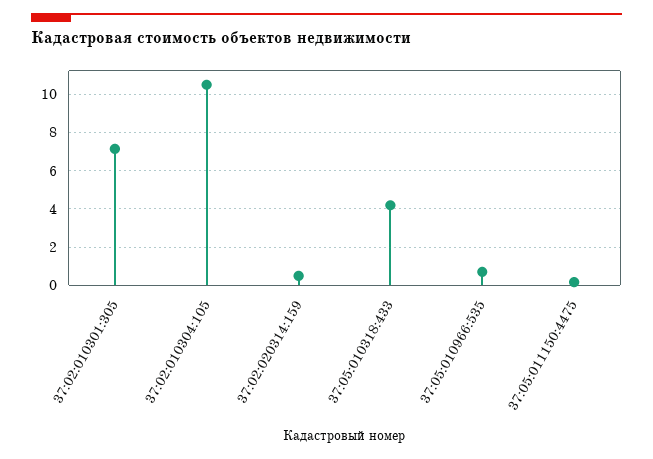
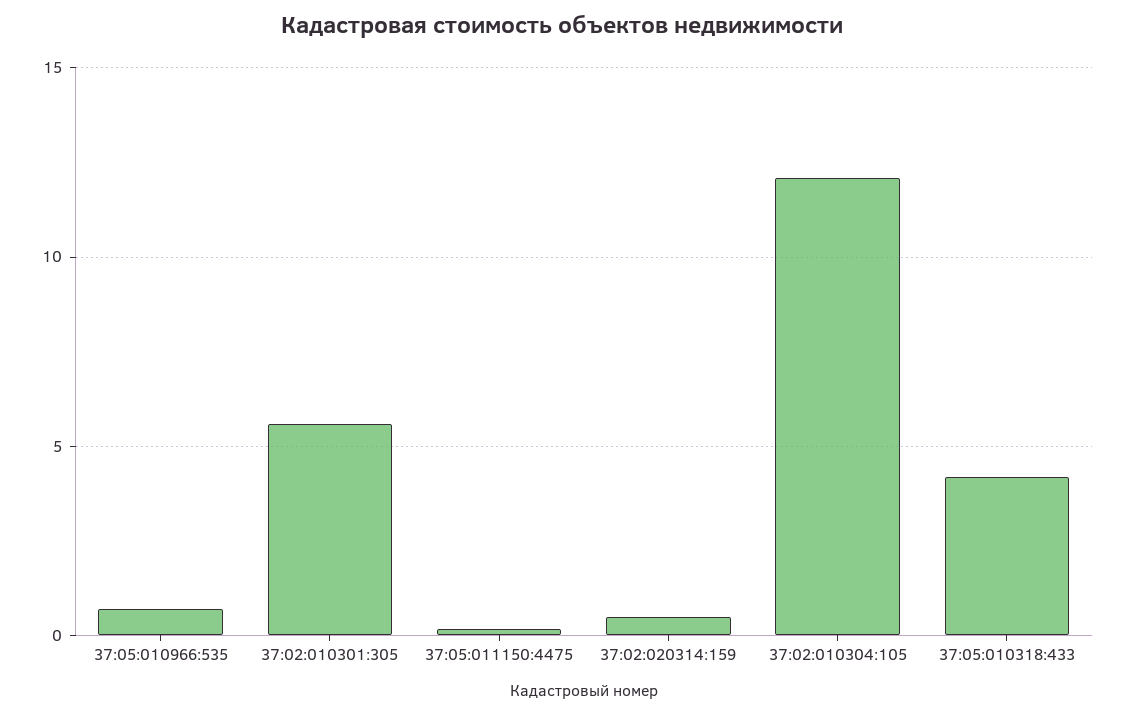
  {
-   "37:02:010301:305": 7,
+   "37:02:010301:305": 5.5,
-   "37:02:010304:105": 10.5,
+   "37:02:010304:105": 12,
    "37:02:020314:159": 0.5,
    "37:05:010318:433": 4,
    "37:05:010966:535": 0.5,
    "37:05:011150:4475": 0
  }

